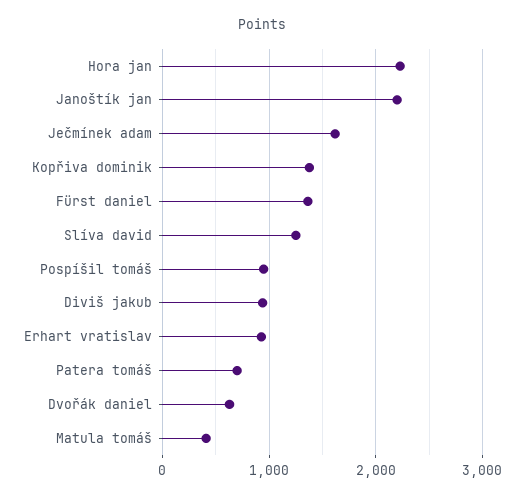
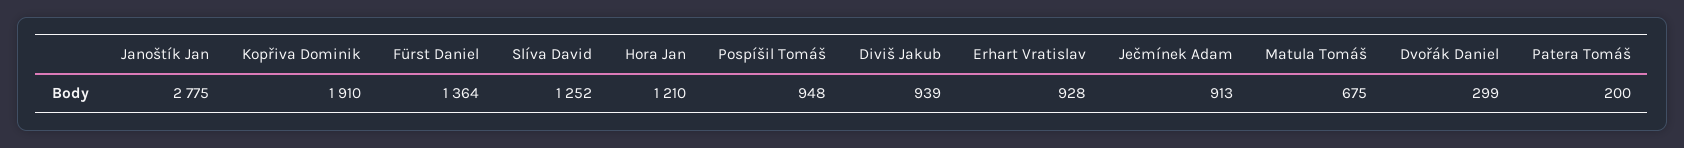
  {
-   "Hora jan": 2200,
+   "Hora jan": 1210,
-   "Janoštík jan": 2200,
+   "Janoštík jan": 2775,
-   "Ječmínek adam": 1600,
+   "Ječmínek adam": 913,
-   "Kopřiva dominik": 1400,
+   "Kopřiva dominik": 1910,
    "Fürst daniel": 1364,
    "Slíva david": 1252,
    "Pospíšil tomáš": 948,
    "Diviš jakub": 939,
    "Erhart vratislav": 928,
-   "Patera tomáš": 700,
+   "Patera tomáš": 200,
-   "Dvořák daniel": 600,
+   "Dvořák daniel": 299,
-   "Matula tomáš": 400
+   "Matula tomáš": 675
  }

